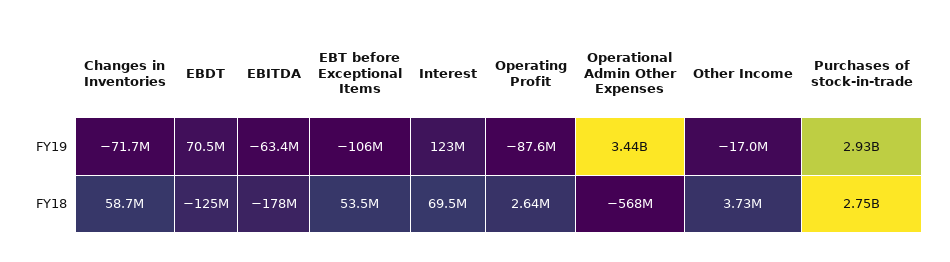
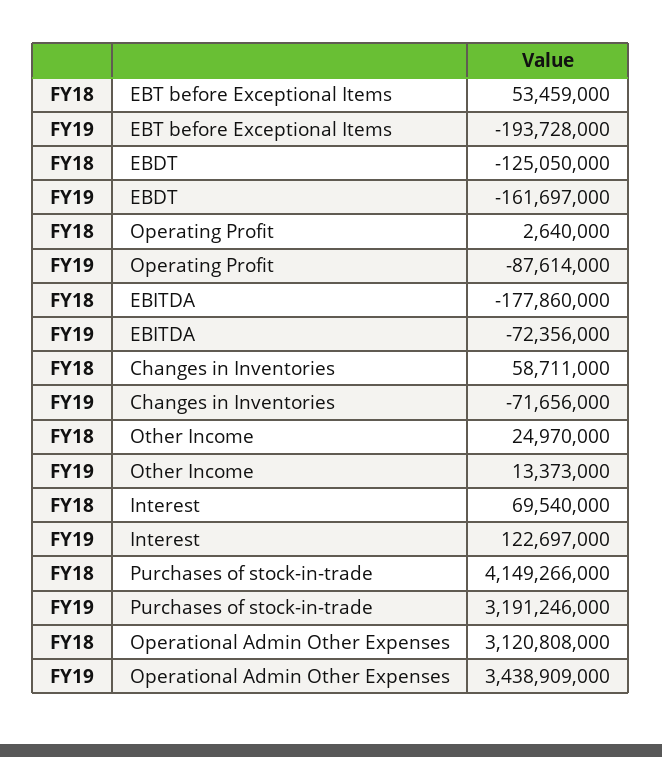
  {
    "Changes in Inventories": {
      "FY19": -71656000,
      "FY18": 58711000
    },
    "EBDT": {
-     "FY19": 70500000,
+     "FY19": -161697000,
      "FY18": -125050000
    },
    "EBITDA": {
-     "FY19": -63400000,
+     "FY19": -72356000,
      "FY18": -177860000
    },
    "EBT before Exceptional Items": {
-     "FY19": -106000000,
+     "FY19": -193728000,
      "FY18": 53459000
    },
    "Interest": {
      "FY19": 122697000,
      "FY18": 69540000
    },
    "Operating Profit": {
      "FY19": -87614000,
      "FY18": 2640000
    },
    "Operational Admin Other Expenses": {
      "FY19": 3438909000,
-     "FY18": -568000000
+     "FY18": 3120808000
    },
    "Other Income": {
-     "FY19": -17000000,
+     "FY19": 13373000,
-     "FY18": 3730000
+     "FY18": 24970000
    },
    "Purchases of stock-in-trade": {
-     "FY19": 2930000000,
+     "FY19": 3191246000,
-     "FY18": 2750000000
+     "FY18": 4149266000
    }
  }

